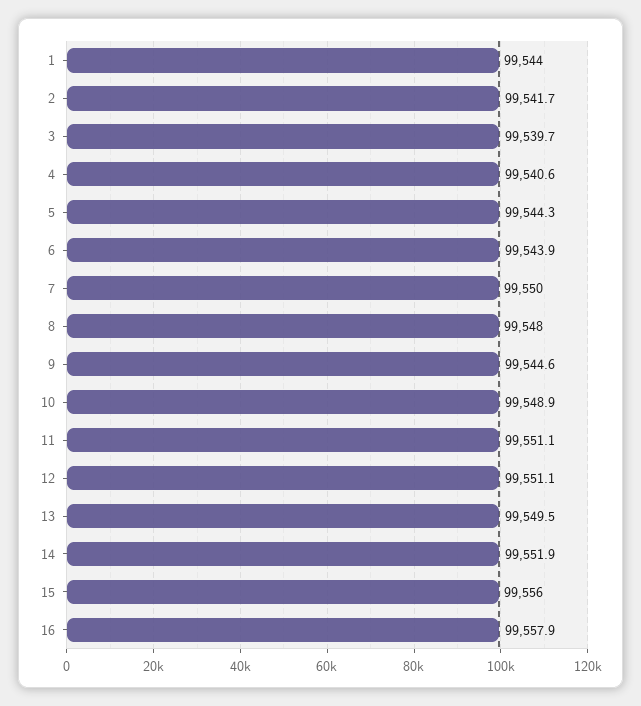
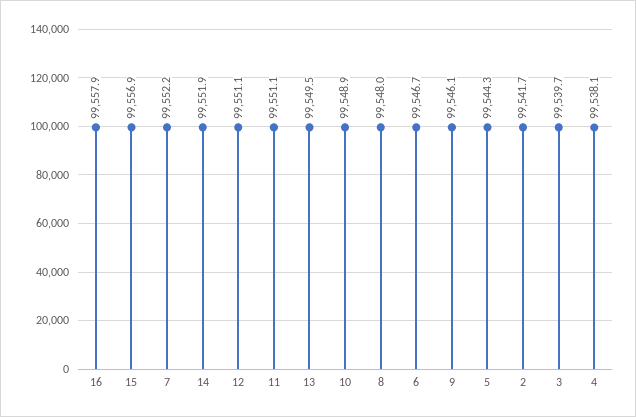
  {
-   "1": 99544,
    "2": 99541.7,
    "3": 99539.7,
-   "4": 99540.6,
+   "4": 99538.1,
    "5": 99544.3,
-   "6": 99543.9,
+   "6": 99546.7,
-   "7": 99550,
+   "7": 99552.2,
    "8": 99548,
-   "9": 99544.6,
+   "9": 99546.1,
    "10": 99548.9,
    "11": 99551.1,
    "12": 99551.1,
    "13": 99549.5,
    "14": 99551.9,
-   "15": 99556,
+   "15": 99556.9,
    "16": 99557.9
  }

